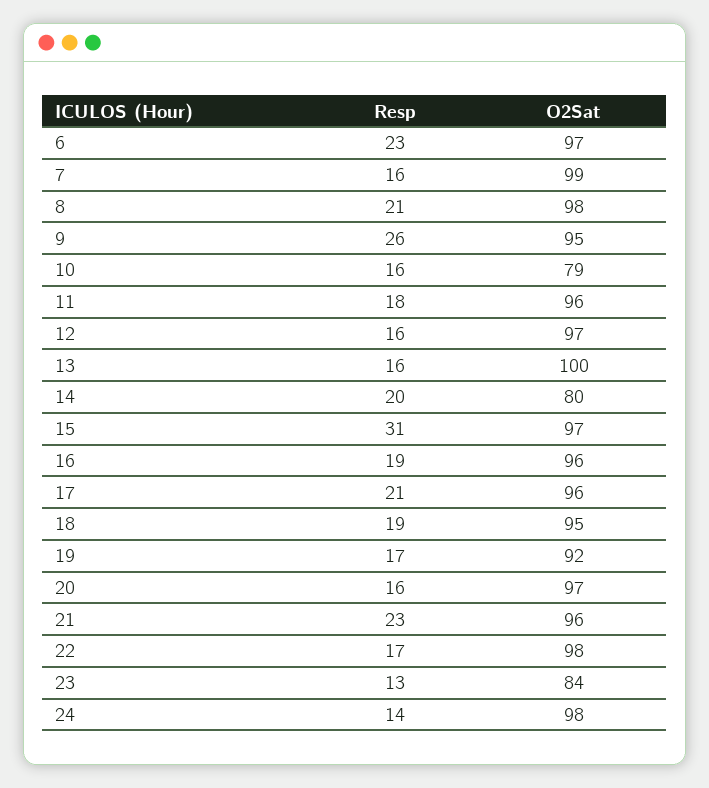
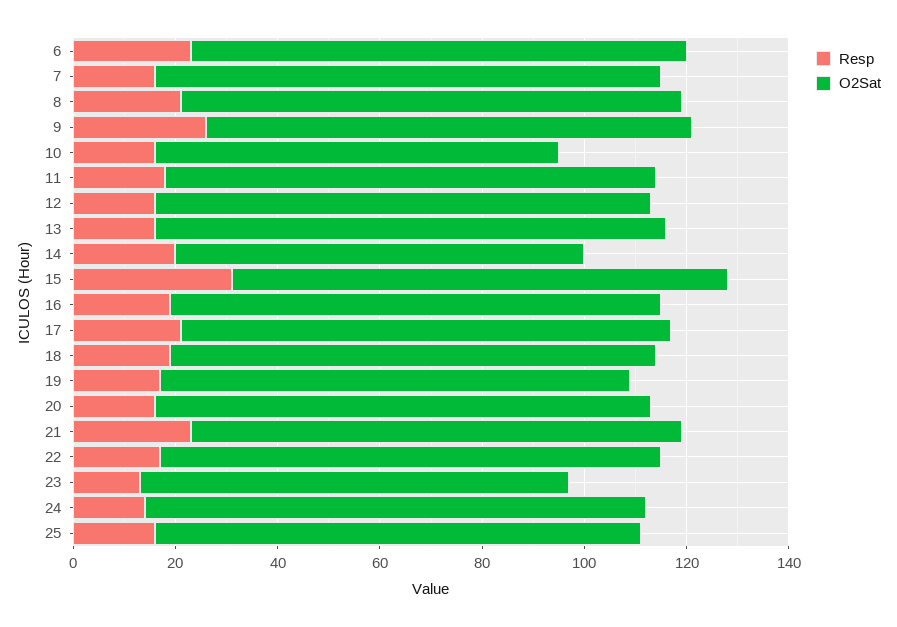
  {
    "Resp": {
      "6": 23,
      "7": 16,
      "8": 21,
      "9": 26,
      "10": 16,
      "11": 18,
      "12": 16,
      "13": 16,
      "14": 20,
      "15": 31,
      "16": 19,
      "17": 21,
      "18": 19,
      "19": 17,
      "20": 16,
      "21": 23,
      "22": 17,
      "23": 13,
-     "24": 14
+     "24": 14,
+     "25": 15
    },
    "O2Sat": {
      "6": 97,
      "7": 99,
      "8": 98,
      "9": 95,
      "10": 79,
      "11": 96,
      "12": 97,
      "13": 100,
      "14": 80,
      "15": 97,
      "16": 96,
      "17": 96,
      "18": 95,
      "19": 92,
      "20": 97,
      "21": 96,
      "22": 98,
      "23": 84,
-     "24": 98
+     "24": 98,
+     "25": 95
    }
  }

